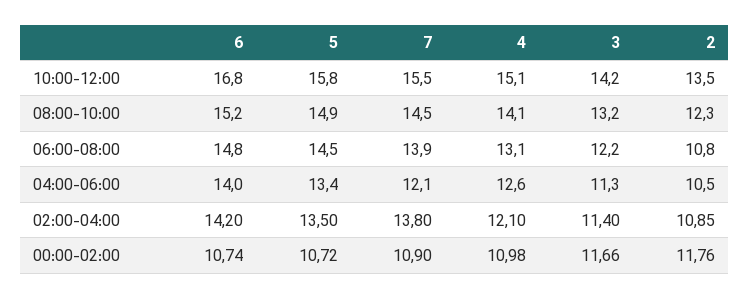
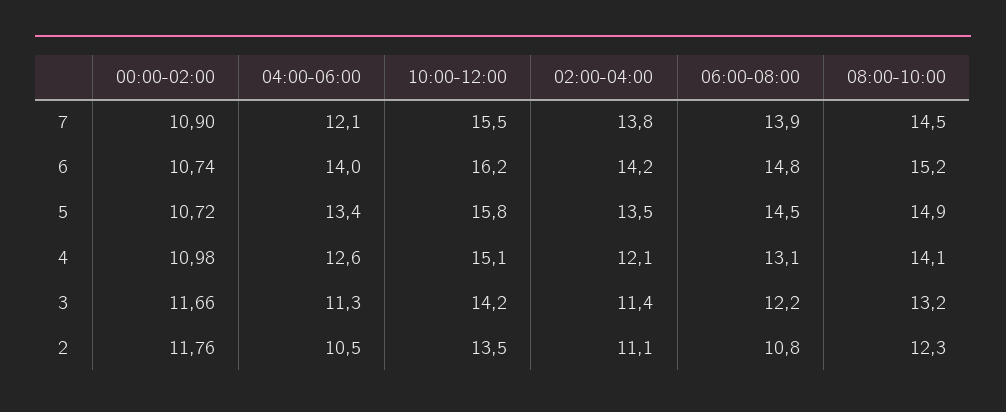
  {
    "6": {
-     "10:00-12:00": 16.8,
+     "10:00-12:00": 16.2,
      "08:00-10:00": 15.2,
      "06:00-08:00": 14.8,
      "04:00-06:00": 14,
      "02:00-04:00": 14.2,
      "00:00-02:00": 10.74
    },
    "5": {
      "10:00-12:00": 15.8,
      "08:00-10:00": 14.9,
      "06:00-08:00": 14.5,
      "04:00-06:00": 13.4,
      "02:00-04:00": 13.5,
      "00:00-02:00": 10.72
    },
    "7": {
      "10:00-12:00": 15.5,
      "08:00-10:00": 14.5,
      "06:00-08:00": 13.9,
      "04:00-06:00": 12.1,
      "02:00-04:00": 13.8,
      "00:00-02:00": 10.9
    },
    "4": {
      "10:00-12:00": 15.1,
      "08:00-10:00": 14.1,
      "06:00-08:00": 13.1,
      "04:00-06:00": 12.6,
      "02:00-04:00": 12.1,
      "00:00-02:00": 10.98
    },
    "3": {
      "10:00-12:00": 14.2,
      "08:00-10:00": 13.2,
      "06:00-08:00": 12.2,
      "04:00-06:00": 11.3,
      "02:00-04:00": 11.4,
      "00:00-02:00": 11.66
    },
    "2": {
      "10:00-12:00": 13.5,
      "08:00-10:00": 12.3,
      "06:00-08:00": 10.8,
      "04:00-06:00": 10.5,
-     "02:00-04:00": 10.85,
+     "02:00-04:00": 11.1,
      "00:00-02:00": 11.76
    }
  }

